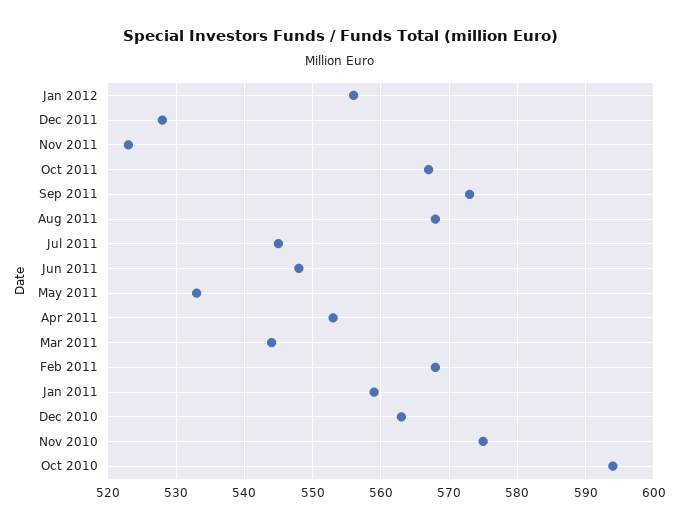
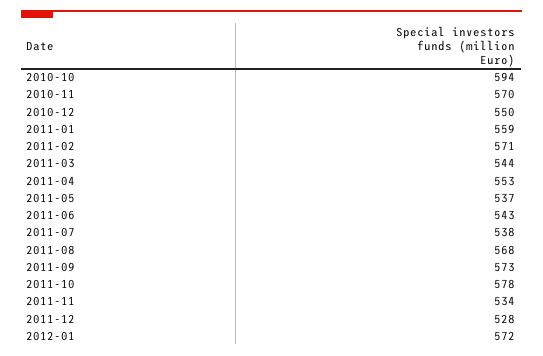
  {
-   "Jan 2012": 556,
+   "Jan 2012": 572,
    "Dec 2011": 528,
-   "Nov 2011": 523,
+   "Nov 2011": 534,
-   "Oct 2011": 567,
+   "Oct 2011": 578,
    "Sep 2011": 573,
    "Aug 2011": 568,
-   "Jul 2011": 545,
+   "Jul 2011": 538,
-   "Jun 2011": 548,
+   "Jun 2011": 543,
-   "May 2011": 533,
+   "May 2011": 537,
    "Apr 2011": 553,
    "Mar 2011": 544,
-   "Feb 2011": 568,
+   "Feb 2011": 571,
    "Jan 2011": 559,
-   "Dec 2010": 563,
+   "Dec 2010": 550,
-   "Nov 2010": 575,
+   "Nov 2010": 570,
    "Oct 2010": 594
  }

